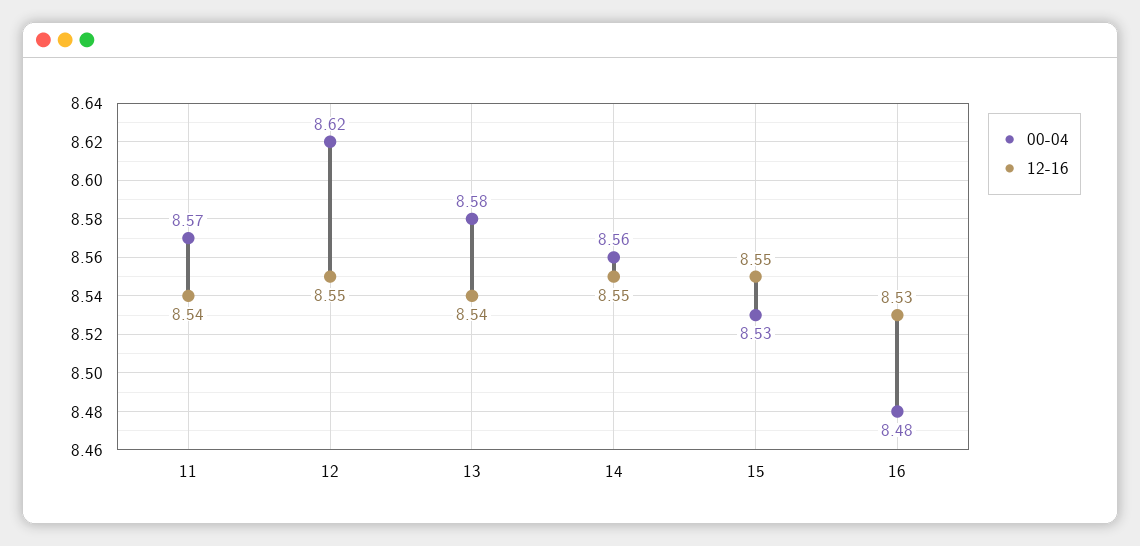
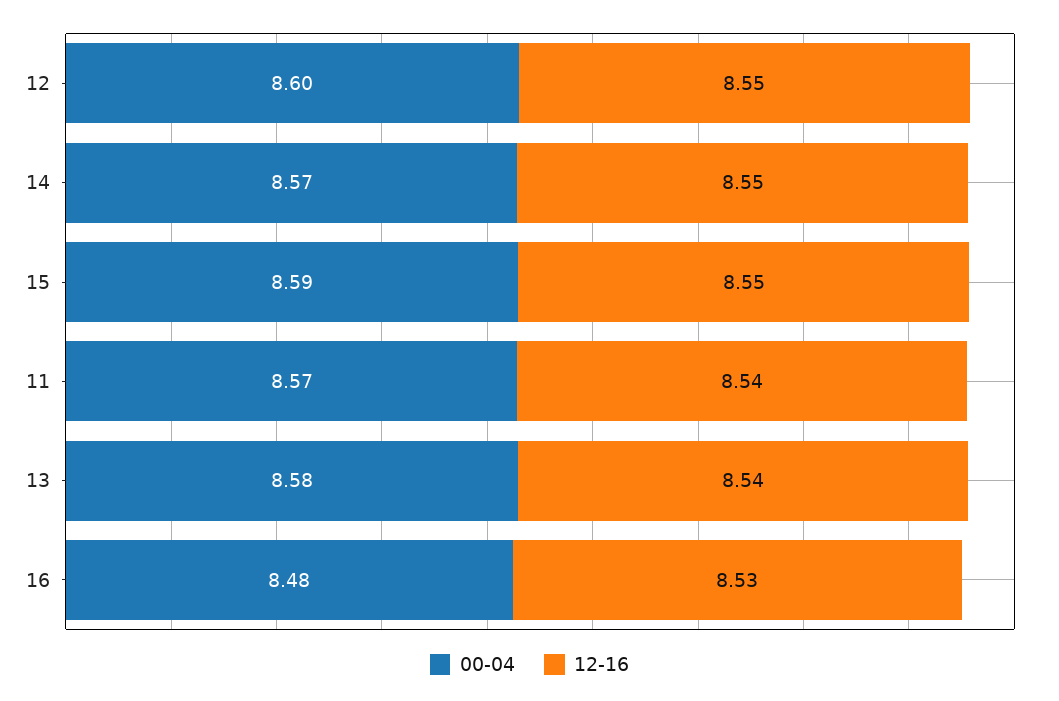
  {
    "00-04": {
      "11": 8.57,
-     "12": 8.62,
+     "12": 8.6,
      "13": 8.58,
-     "14": 8.56,
+     "14": 8.57,
-     "15": 8.53,
+     "15": 8.59,
      "16": 8.48
    },
    "12-16": {
      "11": 8.54,
      "12": 8.55,
      "13": 8.54,
      "14": 8.55,
      "15": 8.55,
      "16": 8.53
    }
  }

